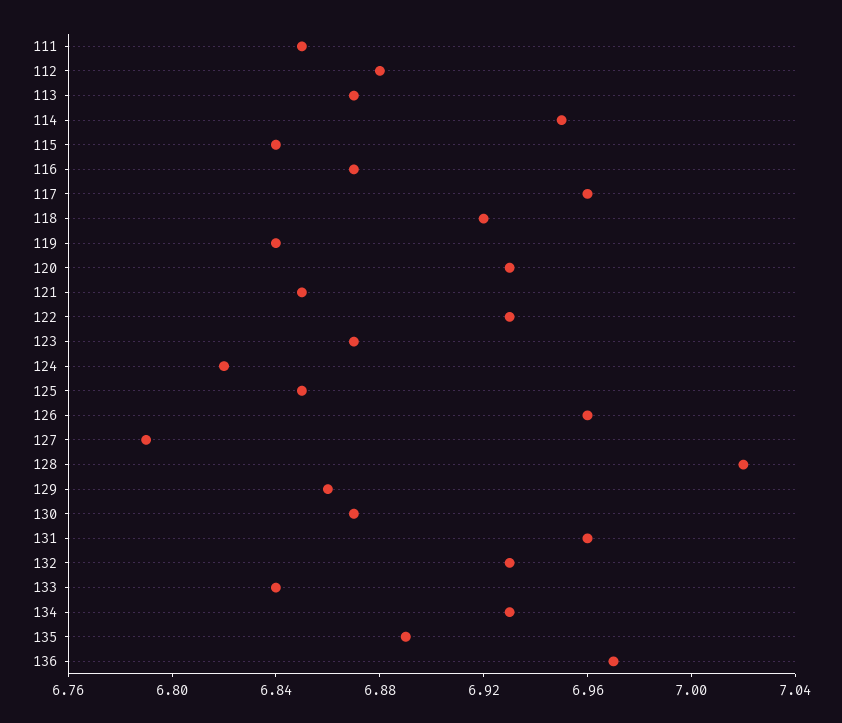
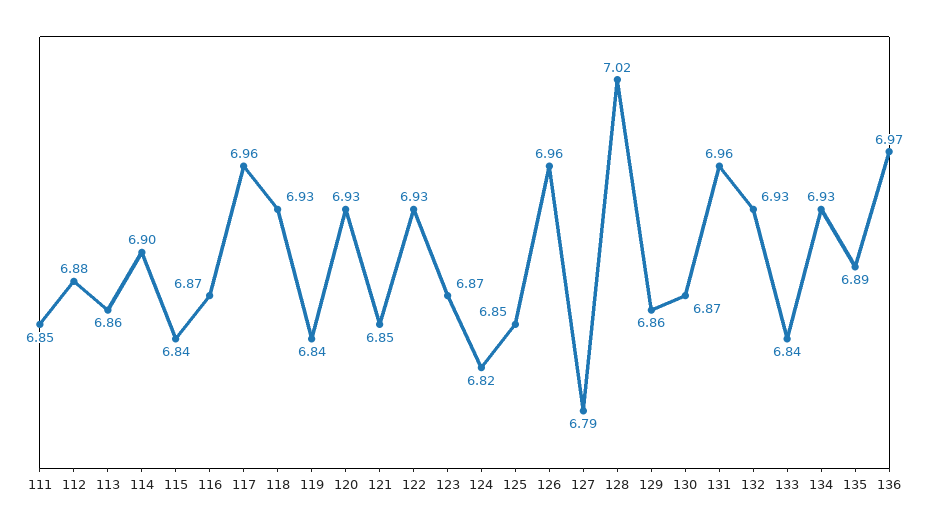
  {
    "111": 6.85,
    "112": 6.88,
-   "113": 6.87,
+   "113": 6.86,
-   "114": 6.95,
+   "114": 6.9,
    "115": 6.84,
    "116": 6.87,
    "117": 6.96,
-   "118": 6.92,
+   "118": 6.93,
    "119": 6.84,
    "120": 6.93,
    "121": 6.85,
    "122": 6.93,
    "123": 6.87,
    "124": 6.82,
    "125": 6.85,
    "126": 6.96,
    "127": 6.79,
    "128": 7.02,
    "129": 6.86,
    "130": 6.87,
    "131": 6.96,
    "132": 6.93,
    "133": 6.84,
    "134": 6.93,
    "135": 6.89,
    "136": 6.97
  }

